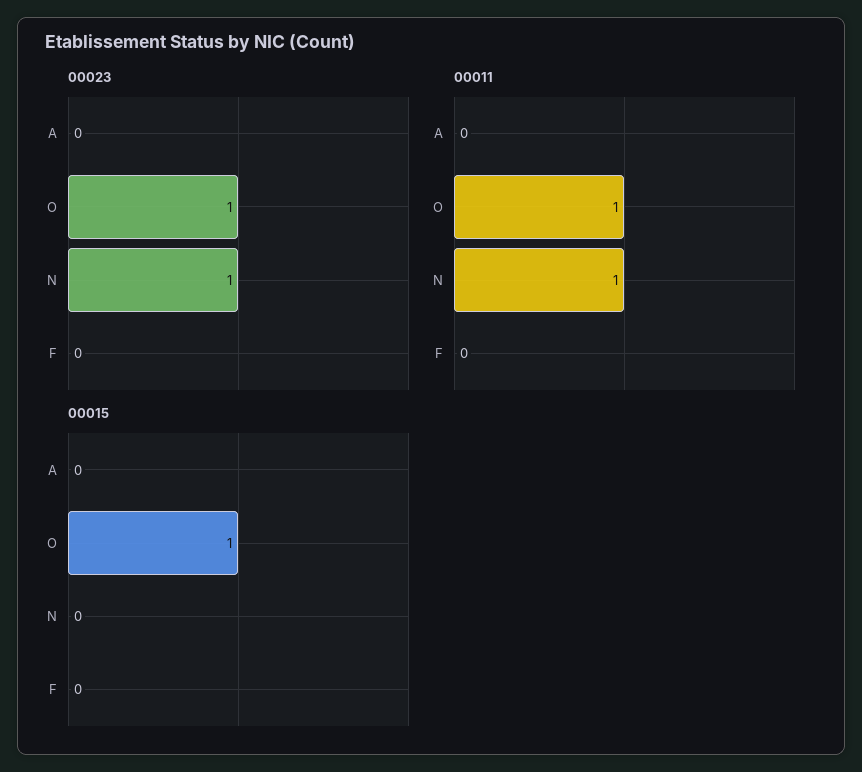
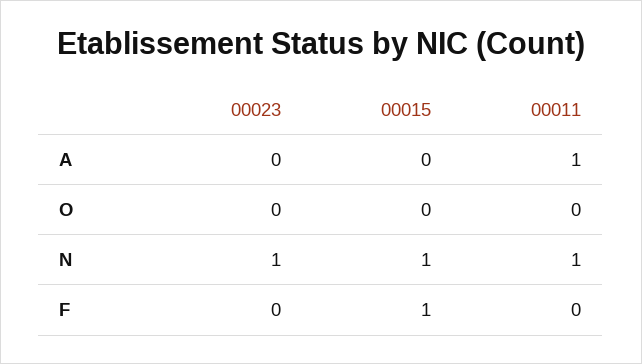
  {
    "00023": {
      "A": 0,
-     "O": 1,
+     "O": 0,
      "N": 1,
      "F": 0
    },
    "00011": {
-     "A": 0,
+     "A": 1,
-     "O": 1,
+     "O": 0,
      "N": 1,
      "F": 0
    },
    "00015": {
      "A": 0,
-     "O": 1,
+     "O": 0,
-     "N": 0,
+     "N": 1,
-     "F": 0
+     "F": 1
    }
  }

